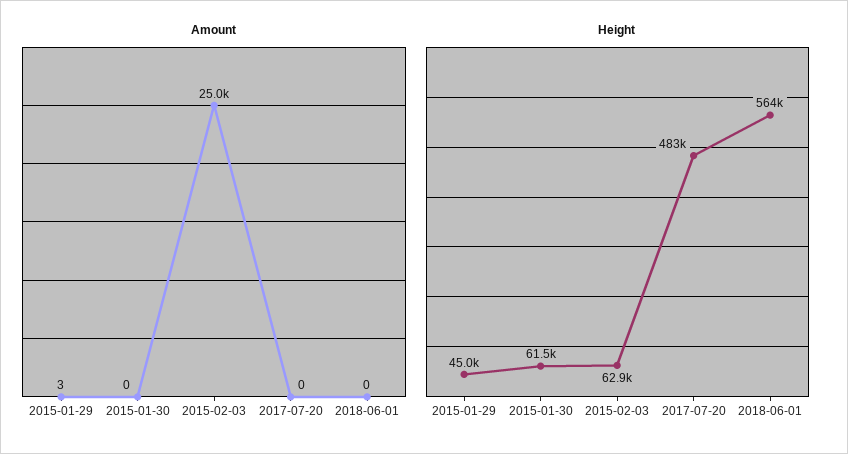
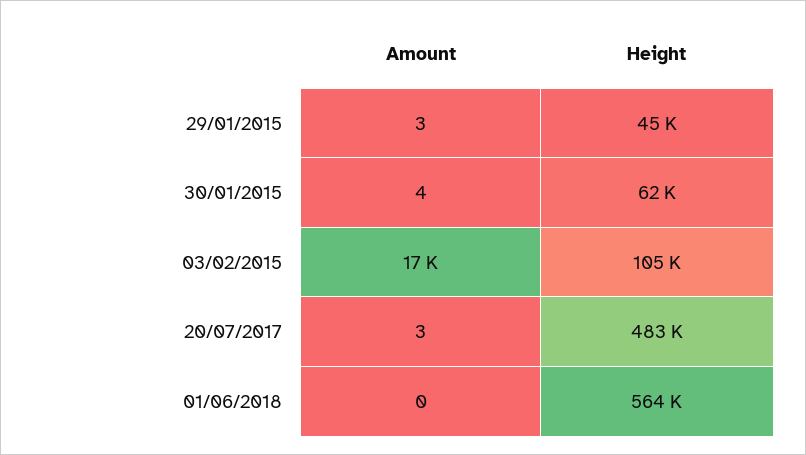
  {
    "Amount": {
      "2015-01-29": 3,
-     "2015-01-30": 0,
+     "2015-01-30": 4,
-     "2015-02-03": 25000,
+     "2015-02-03": 17000,
-     "2017-07-20": 0,
+     "2017-07-20": 3,
      "2018-06-01": 0
    },
    "Height": {
      "2015-01-29": 45000,
      "2015-01-30": 61500,
-     "2015-02-03": 62900,
+     "2015-02-03": 105000,
      "2017-07-20": 483000,
      "2018-06-01": 564000
    }
  }

